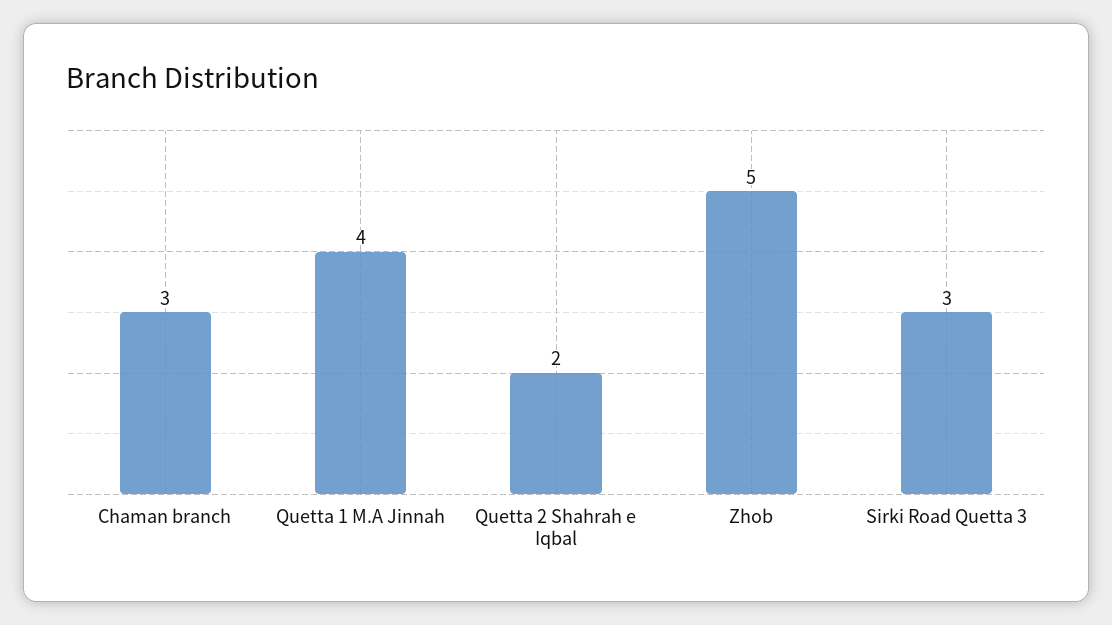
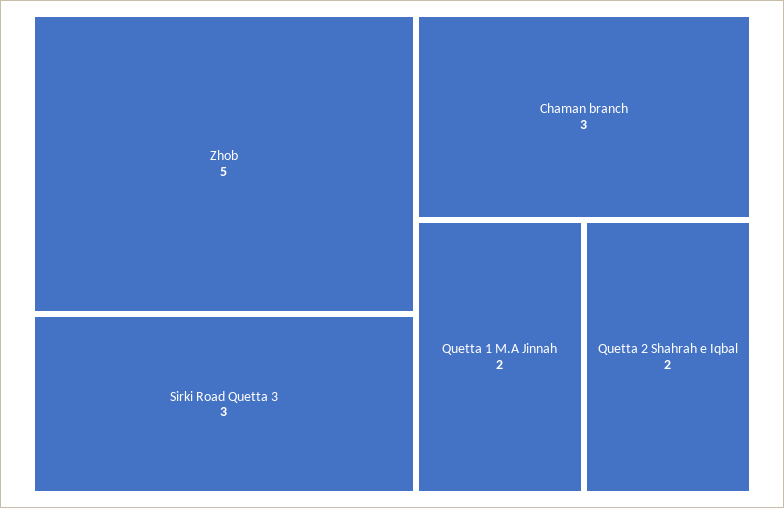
  {
    "Chaman branch": 3,
-   "Quetta 1 M.A Jinnah": 4,
+   "Quetta 1 M.A Jinnah": 2,
    "Quetta 2 Shahrah e Iqbal": 2,
    "Zhob": 5,
    "Sirki Road Quetta 3": 3
  }

